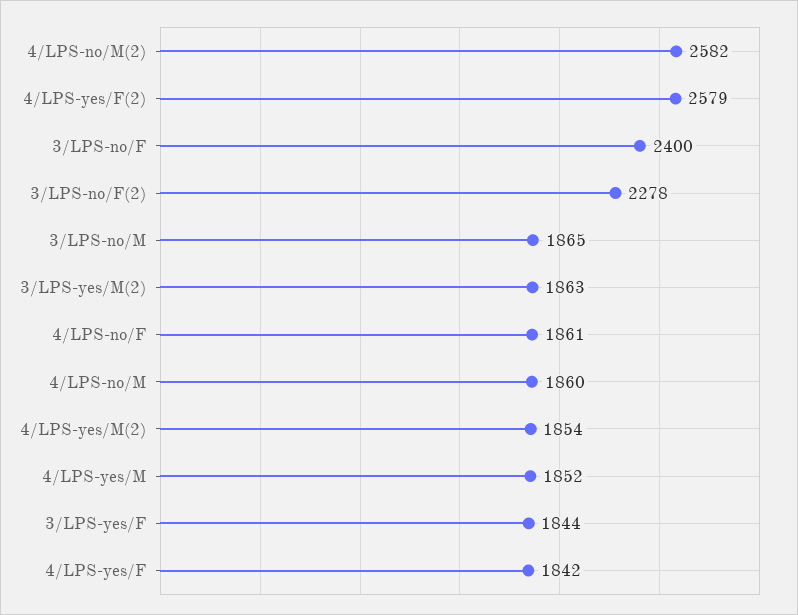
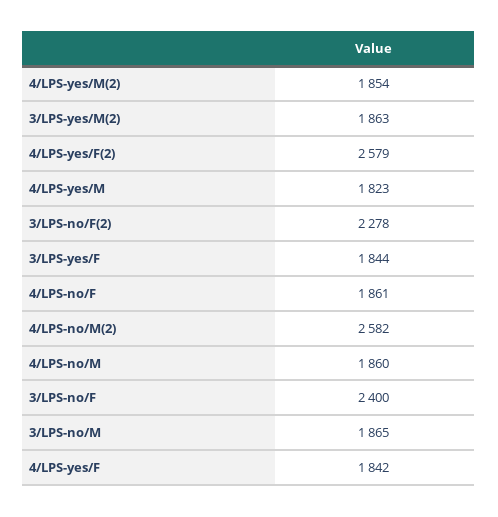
  {
    "4/LPS-no/M(2)": 2582,
    "4/LPS-yes/F(2)": 2579,
    "3/LPS-no/F": 2400,
    "3/LPS-no/F(2)": 2278,
    "3/LPS-no/M": 1865,
    "3/LPS-yes/M(2)": 1863,
    "4/LPS-no/F": 1861,
    "4/LPS-no/M": 1860,
    "4/LPS-yes/M(2)": 1854,
-   "4/LPS-yes/M": 1852,
+   "4/LPS-yes/M": 1823,
    "3/LPS-yes/F": 1844,
    "4/LPS-yes/F": 1842
  }

